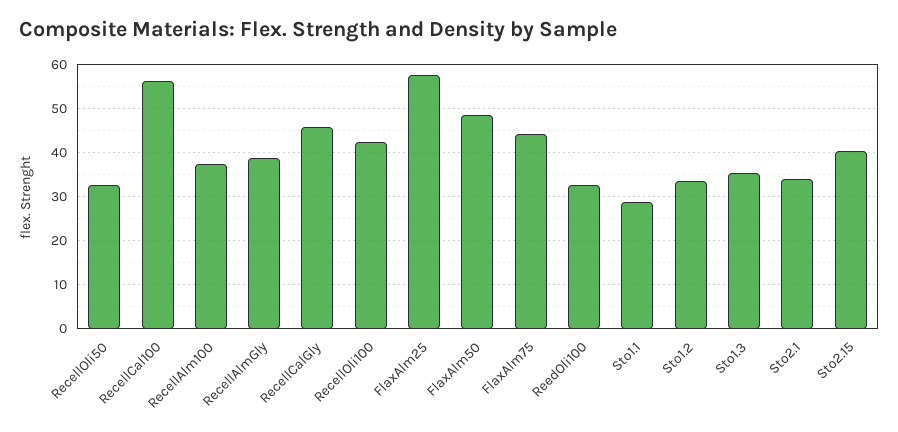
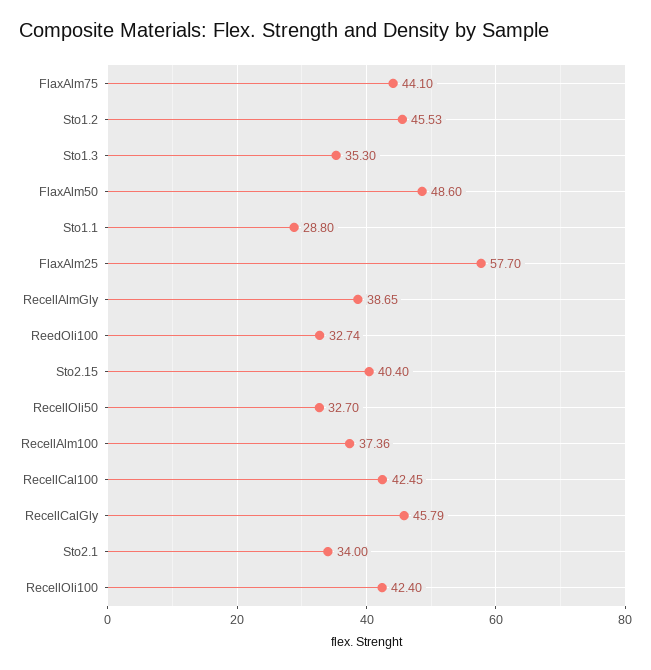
  {
    "RecellOli50": 32.7,
-   "RecellCal100": 56,
+   "RecellCal100": 42.45,
    "RecellAlm100": 37.36,
    "RecellAlmGly": 38.65,
    "RecellCalGly": 45.79,
    "RecellOli100": 42.4,
    "FlaxAlm25": 57.7,
    "FlaxAlm50": 48.6,
    "FlaxAlm75": 44.1,
    "ReedOli100": 32.74,
    "Sto1.1": 28.8,
-   "Sto1.2": 34,
+   "Sto1.2": 45.53,
    "Sto1.3": 35.3,
    "Sto2.1": 34,
    "Sto2.15": 40.4
  }

